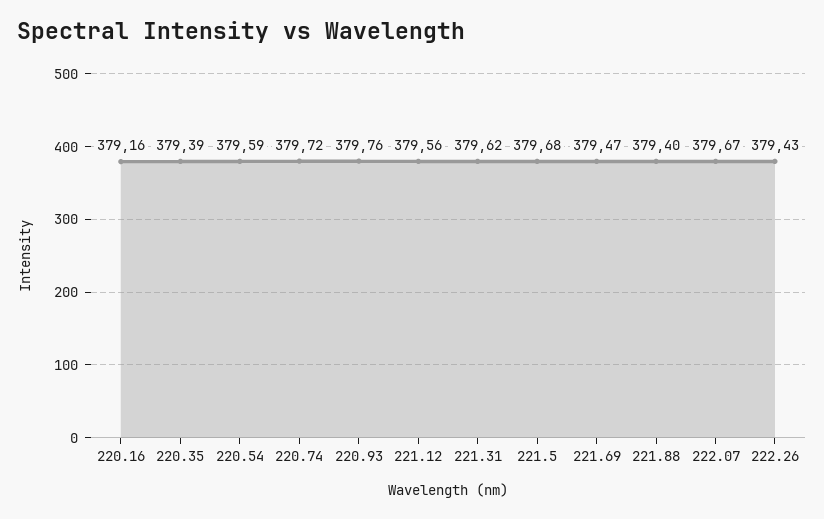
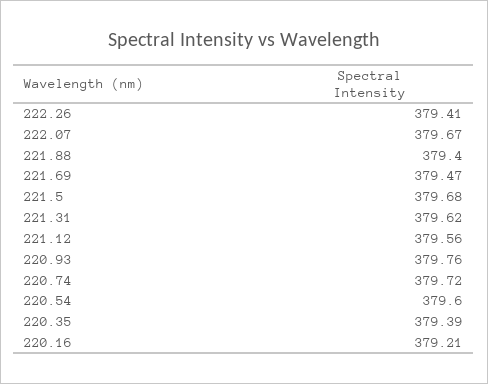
  {
-   "220.16": 379.16,
+   "220.16": 379.21,
    "220.35": 379.39,
-   "220.54": 379.59,
+   "220.54": 379.6,
    "220.74": 379.72,
    "220.93": 379.76,
    "221.12": 379.56,
    "221.31": 379.62,
    "221.5": 379.68,
    "221.69": 379.47,
    "221.88": 379.4,
    "222.07": 379.67,
-   "222.26": 379.43
+   "222.26": 379.41
  }

